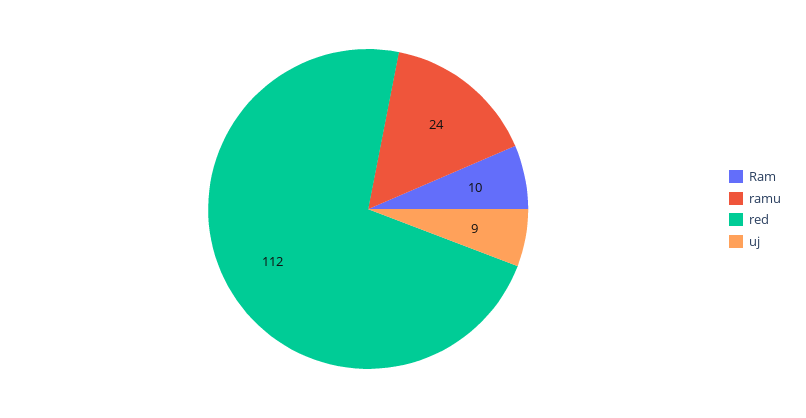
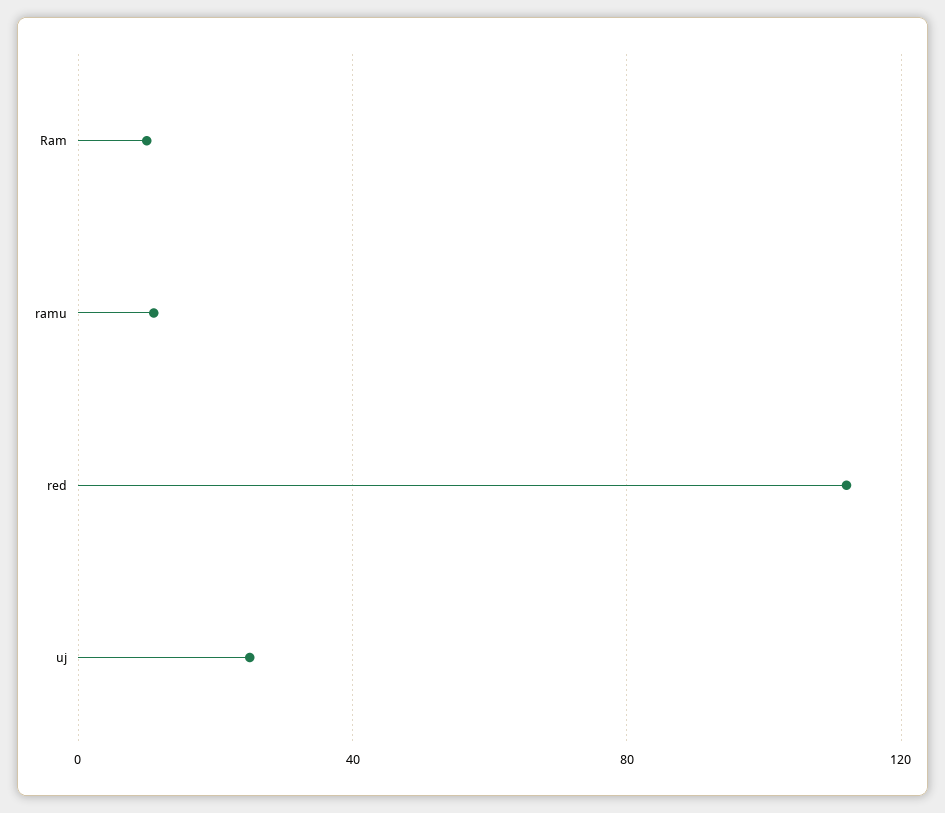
  {
    "Ram": 10,
-   "ramu": 24,
+   "ramu": 10,
    "red": 112,
-   "uj": 9
+   "uj": 25
  }

